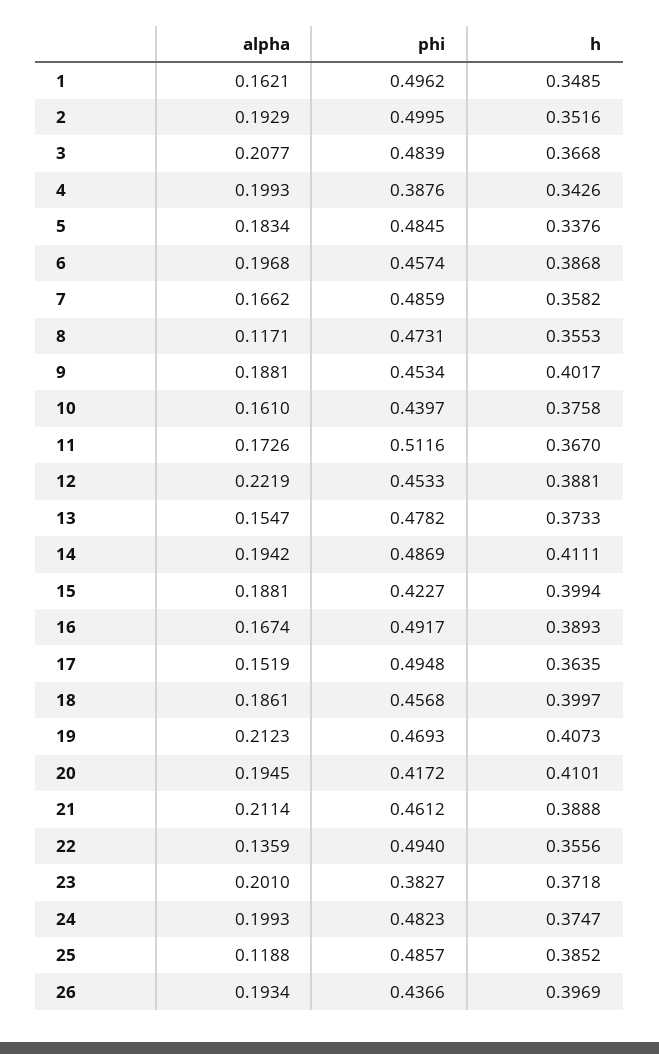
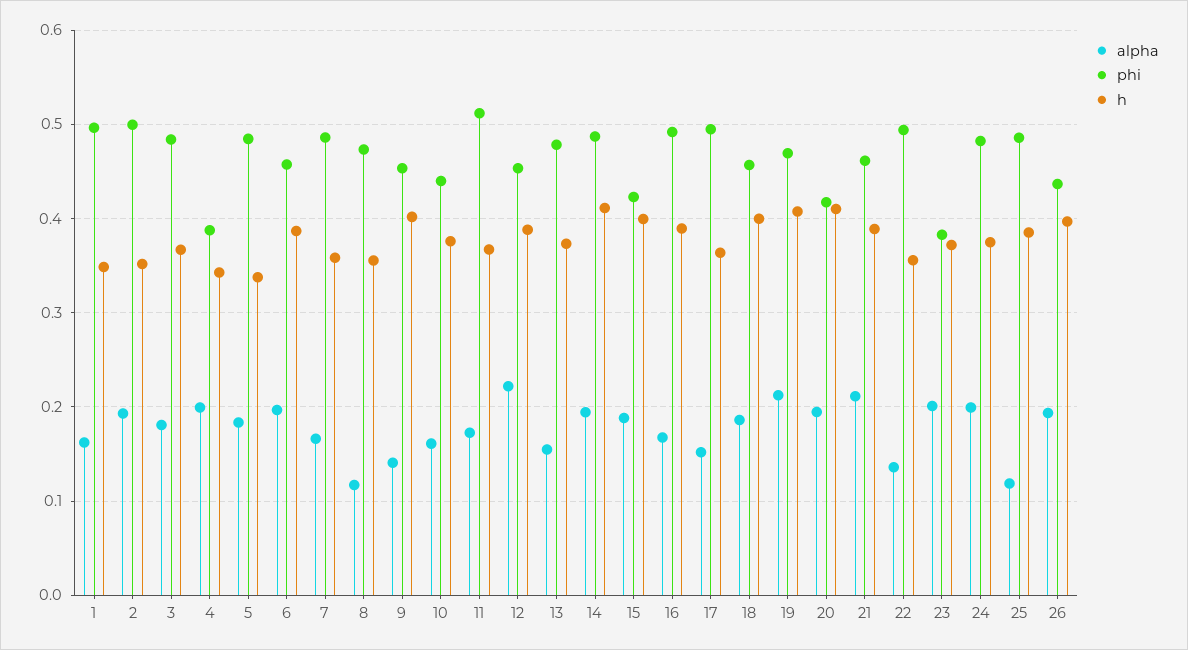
  {
    "alpha": {
      "1": 0.1621,
      "2": 0.1929,
-     "3": 0.2077,
+     "3": 0.18,
      "4": 0.1993,
      "5": 0.1834,
      "6": 0.1968,
      "7": 0.1662,
      "8": 0.1171,
-     "9": 0.1881,
+     "9": 0.14,
      "10": 0.161,
      "11": 0.1726,
      "12": 0.2219,
      "13": 0.1547,
      "14": 0.1942,
      "15": 0.1881,
      "16": 0.1674,
      "17": 0.1519,
      "18": 0.1861,
      "19": 0.2123,
      "20": 0.1945,
      "21": 0.2114,
      "22": 0.1359,
      "23": 0.201,
      "24": 0.1993,
      "25": 0.1188,
      "26": 0.1934
    },
    "phi": {
      "1": 0.4962,
      "2": 0.4995,
      "3": 0.4839,
      "4": 0.3876,
      "5": 0.4845,
      "6": 0.4574,
      "7": 0.4859,
      "8": 0.4731,
      "9": 0.4534,
      "10": 0.4397,
      "11": 0.5116,
      "12": 0.4533,
      "13": 0.4782,
      "14": 0.4869,
      "15": 0.4227,
      "16": 0.4917,
      "17": 0.4948,
      "18": 0.4568,
      "19": 0.4693,
      "20": 0.4172,
      "21": 0.4612,
      "22": 0.494,
      "23": 0.3827,
      "24": 0.4823,
      "25": 0.4857,
      "26": 0.4366
    },
    "h": {
      "1": 0.3485,
      "2": 0.3516,
      "3": 0.3668,
      "4": 0.3426,
      "5": 0.3376,
      "6": 0.3868,
      "7": 0.3582,
      "8": 0.3553,
      "9": 0.4017,
      "10": 0.3758,
      "11": 0.367,
      "12": 0.3881,
      "13": 0.3733,
      "14": 0.4111,
      "15": 0.3994,
      "16": 0.3893,
      "17": 0.3635,
      "18": 0.3997,
      "19": 0.4073,
      "20": 0.4101,
      "21": 0.3888,
      "22": 0.3556,
      "23": 0.3718,
      "24": 0.3747,
      "25": 0.3852,
      "26": 0.3969
    }
  }

